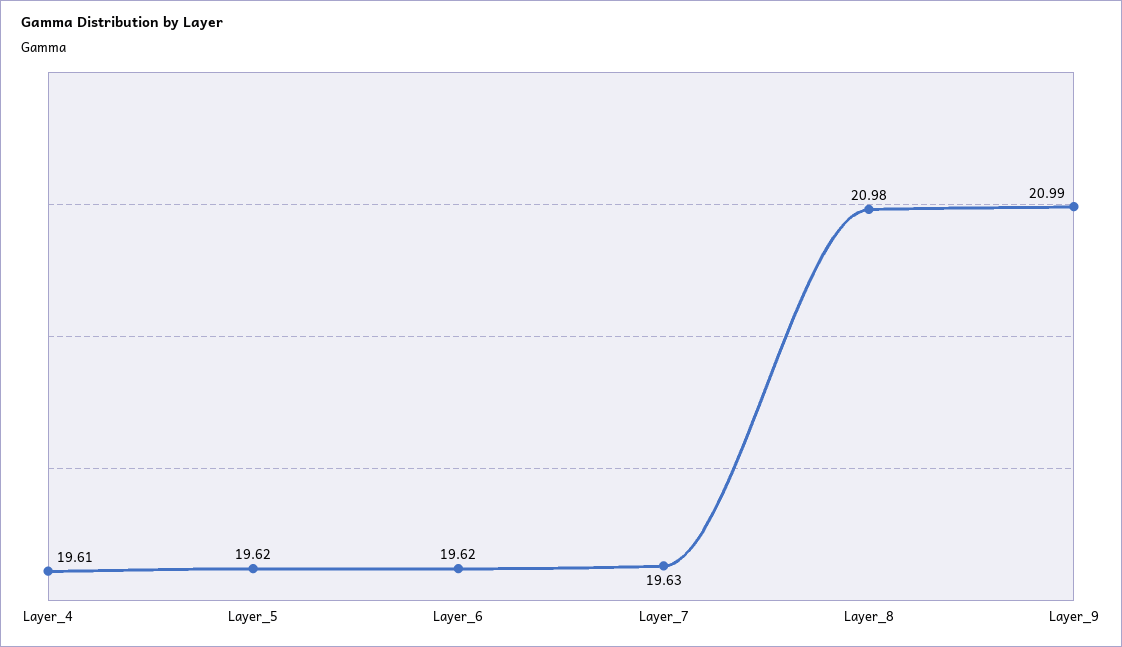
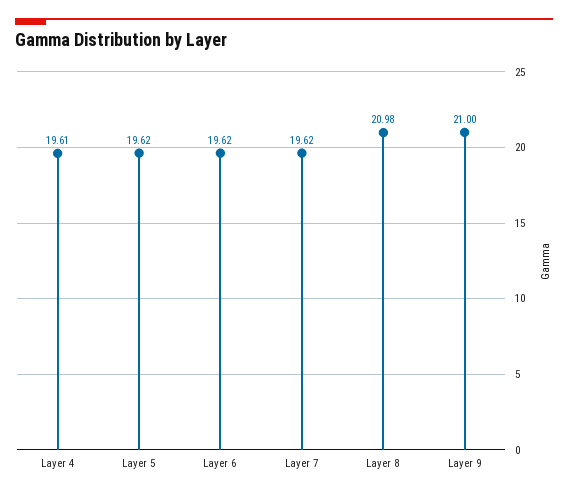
  {
    "Layer_4": 19.61,
    "Layer_5": 19.62,
    "Layer_6": 19.62,
-   "Layer_7": 19.63,
+   "Layer_7": 19.62,
    "Layer_8": 20.98,
-   "Layer_9": 20.99
+   "Layer_9": 21
  }

